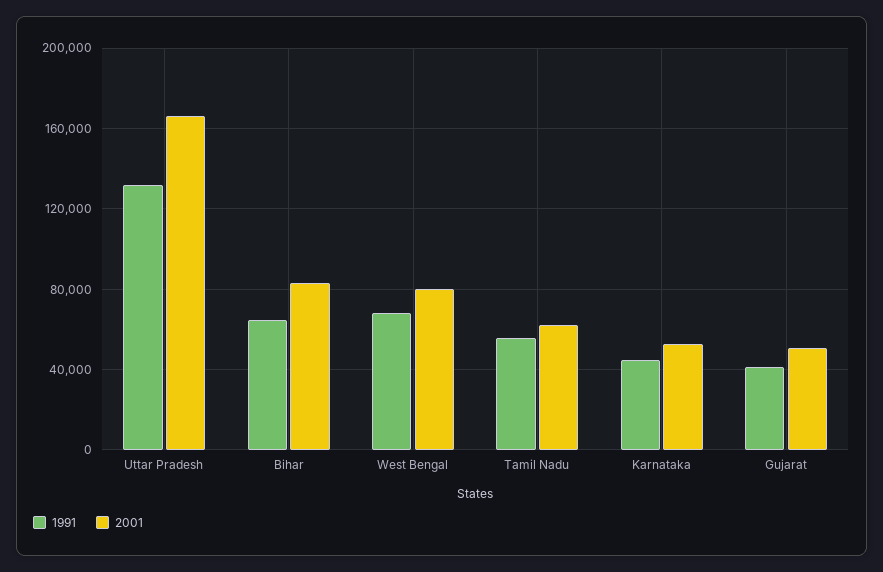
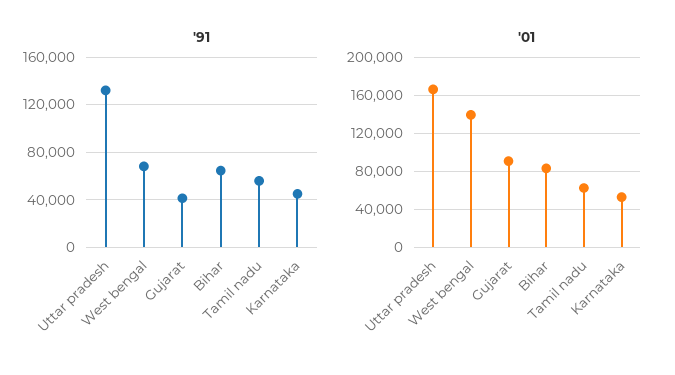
  {
    "1991": {
      "Uttar Pradesh": 130000,
      "Bihar": 65000,
      "West Bengal": 70000,
      "Tamil Nadu": 55000,
      "Karnataka": 45000,
      "Gujarat": 40000
    },
    "2001": {
      "Uttar Pradesh": 165000,
      "Bihar": 85000,
-     "West Bengal": 80000,
+     "West Bengal": 140000,
      "Tamil Nadu": 60000,
      "Karnataka": 55000,
-     "Gujarat": 50000
+     "Gujarat": 90000
    }
  }

